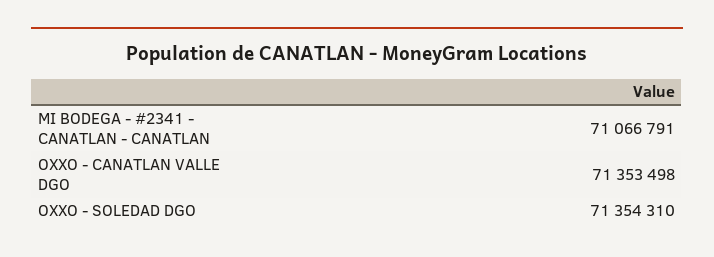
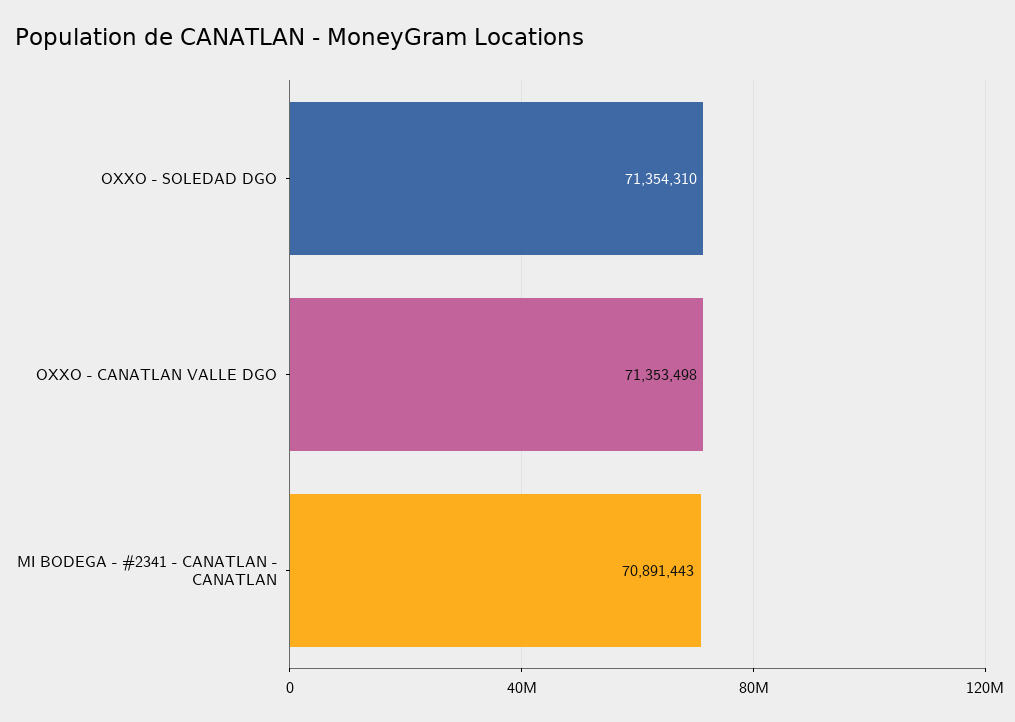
  {
-   "MI BODEGA - #2341 - CANATLAN - CANATLAN": 71066791,
+   "MI BODEGA - #2341 - CANATLAN - CANATLAN": 70891443,
    "OXXO - CANATLAN VALLE DGO": 71353498,
    "OXXO - SOLEDAD DGO": 71354310
  }

